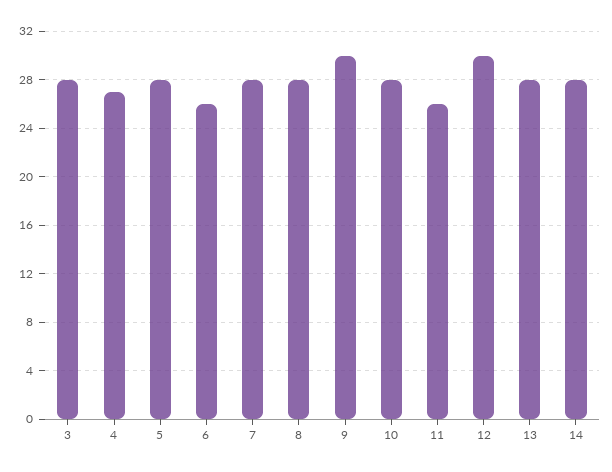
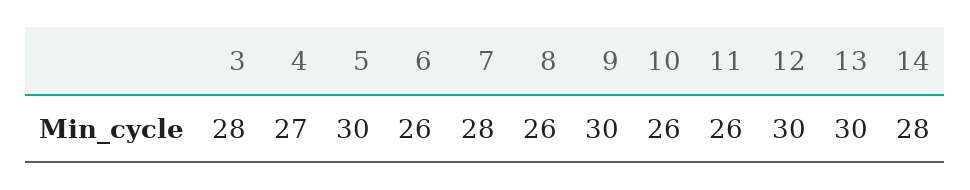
  {
    "3": 28,
    "4": 27,
-   "5": 28,
+   "5": 30,
    "6": 26,
    "7": 28,
-   "8": 28,
+   "8": 26,
    "9": 30,
-   "10": 28,
+   "10": 26,
    "11": 26,
    "12": 30,
-   "13": 28,
+   "13": 30,
    "14": 28
  }

